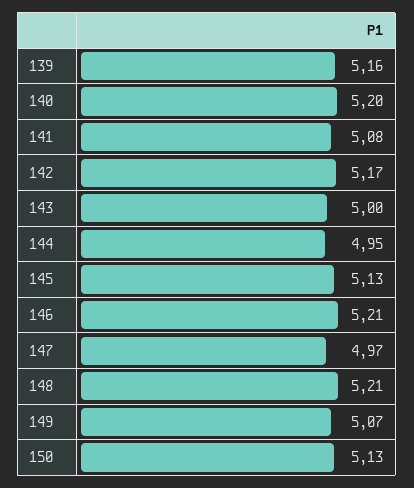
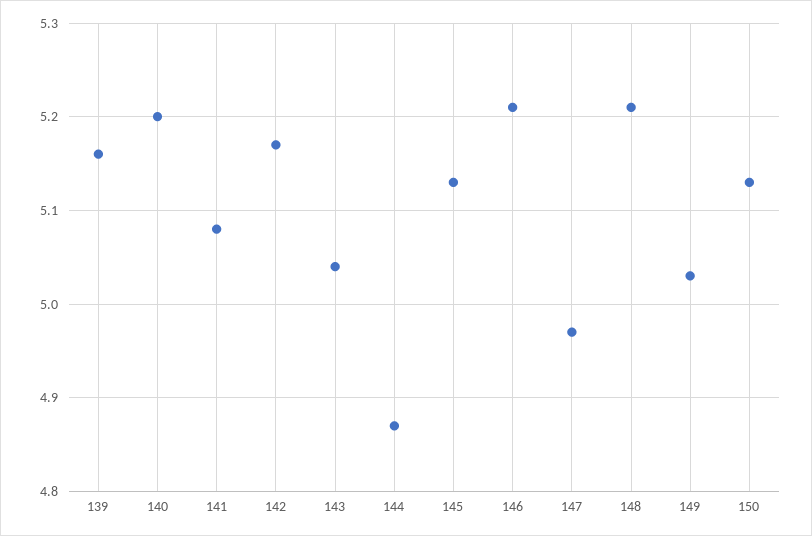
  {
    "139": 5.16,
    "140": 5.2,
    "141": 5.08,
    "142": 5.17,
-   "143": 5,
+   "143": 5.04,
-   "144": 4.95,
+   "144": 4.87,
    "145": 5.13,
    "146": 5.21,
    "147": 4.97,
    "148": 5.21,
-   "149": 5.07,
+   "149": 5.03,
    "150": 5.13
  }

